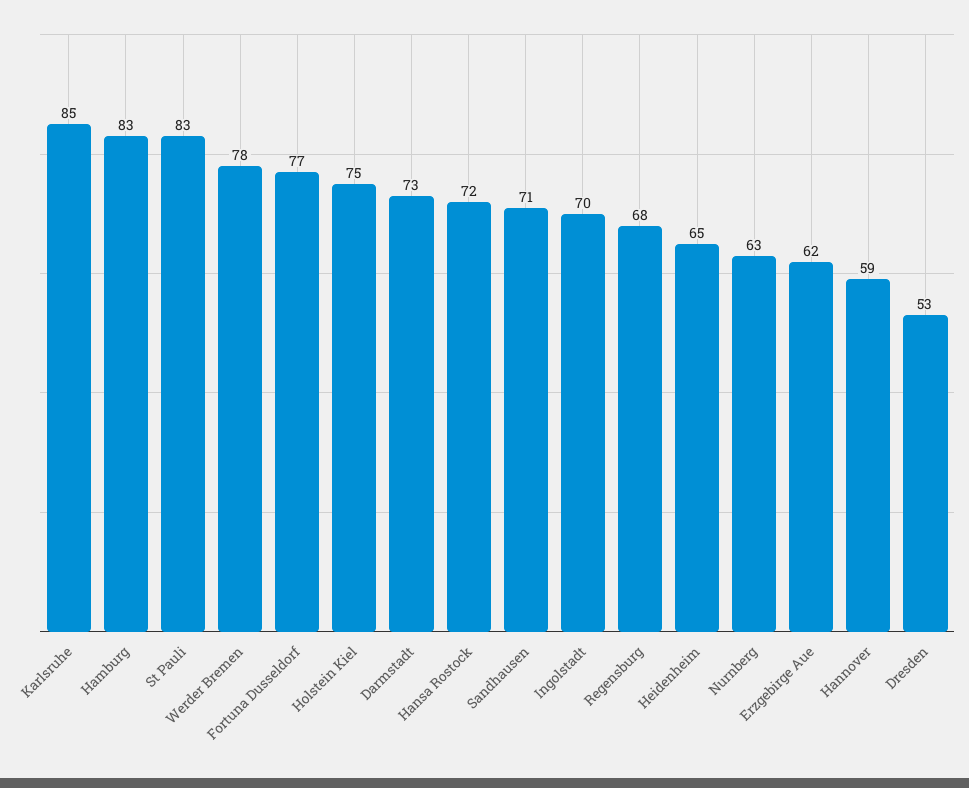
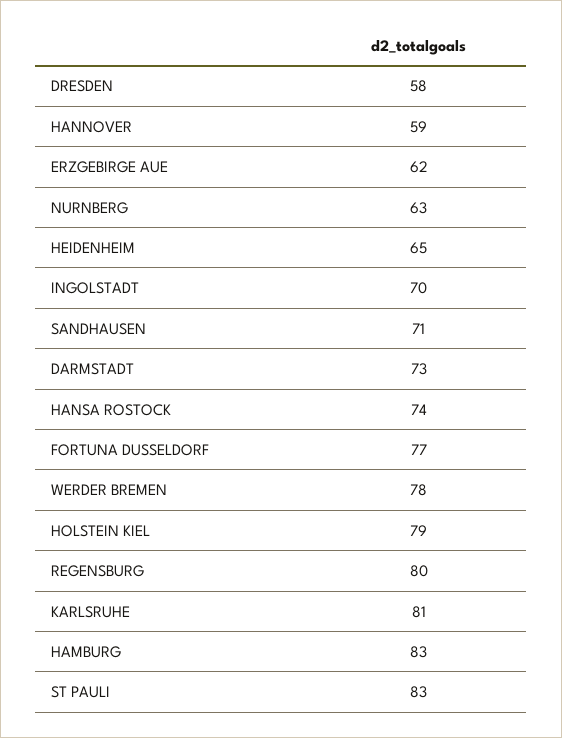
  {
-   "Karlsruhe": 85,
+   "Karlsruhe": 81,
    "Hamburg": 83,
    "St Pauli": 83,
    "Werder Bremen": 78,
    "Fortuna Dusseldorf": 77,
-   "Holstein Kiel": 75,
+   "Holstein Kiel": 79,
    "Darmstadt": 73,
-   "Hansa Rostock": 72,
+   "Hansa Rostock": 74,
    "Sandhausen": 71,
    "Ingolstadt": 70,
-   "Regensburg": 68,
+   "Regensburg": 80,
    "Heidenheim": 65,
    "Nurnberg": 63,
    "Erzgebirge Aue": 62,
    "Hannover": 59,
-   "Dresden": 53
+   "Dresden": 58
  }

